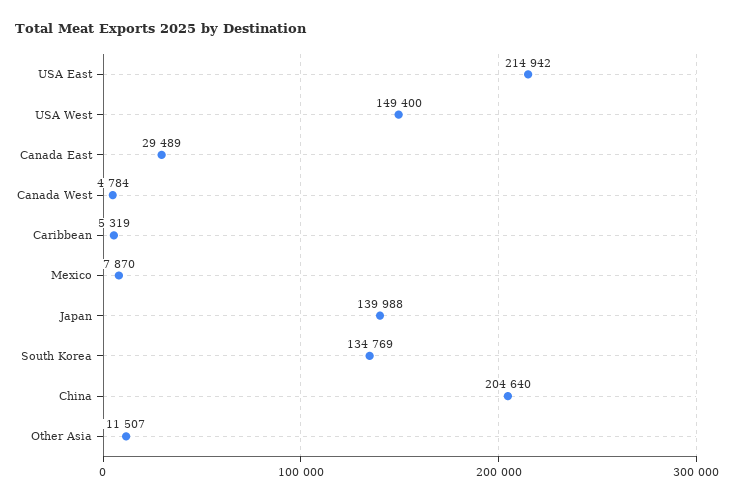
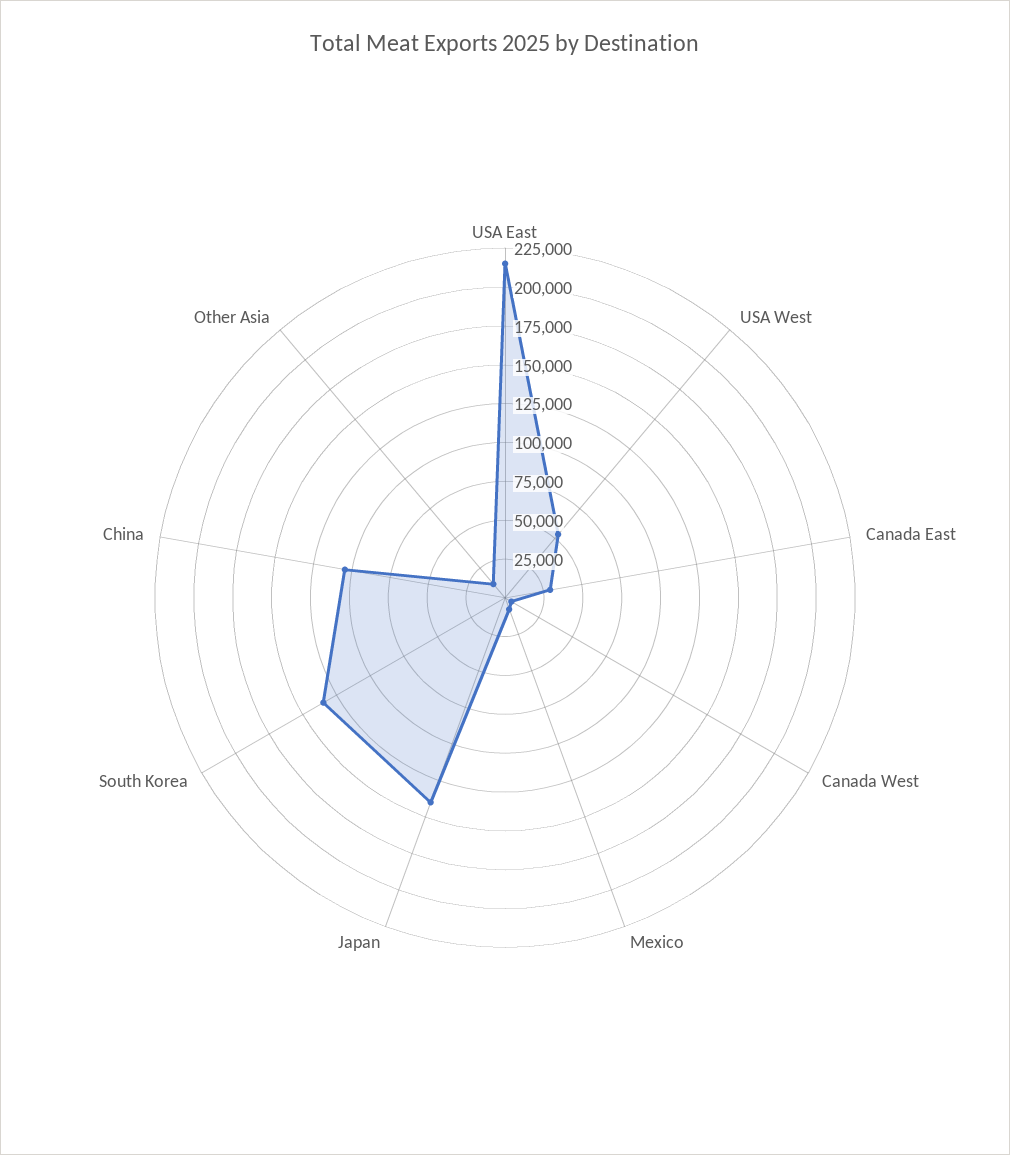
  {
    "USA East": 214942,
-   "USA West": 149400,
+   "USA West": 50000,
    "Canada East": 29489,
    "Canada West": 4784,
-   "Caribbean": 5319,
    "Mexico": 7870,
    "Japan": 139988,
    "South Korea": 134769,
-   "China": 204640,
+   "China": 100000,
    "Other Asia": 11507
  }

